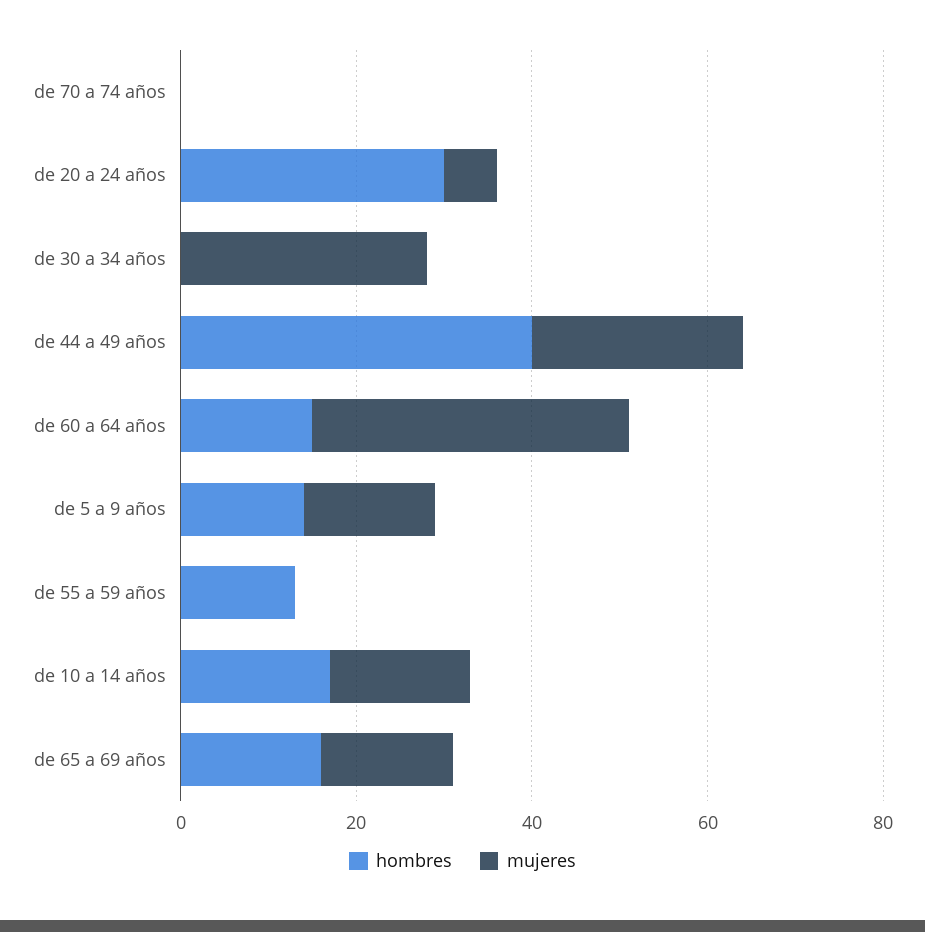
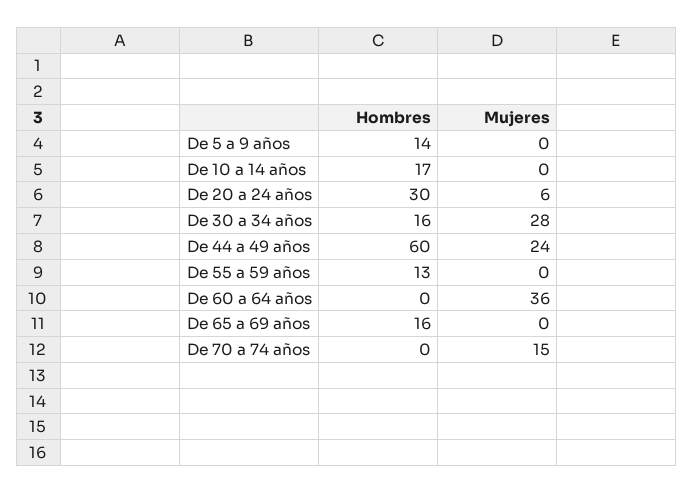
  {
    "hombres": {
      "de 70 a 74 años": 0,
      "de 20 a 24 años": 30,
-     "de 30 a 34 años": 0,
+     "de 30 a 34 años": 16,
-     "de 44 a 49 años": 40,
+     "de 44 a 49 años": 60,
-     "de 60 a 64 años": 15,
+     "de 60 a 64 años": 0,
      "de 5 a 9 años": 14,
      "de 55 a 59 años": 13,
      "de 10 a 14 años": 17,
      "de 65 a 69 años": 16
    },
    "mujeres": {
-     "de 70 a 74 años": 0,
+     "de 70 a 74 años": 15,
      "de 20 a 24 años": 6,
      "de 30 a 34 años": 28,
      "de 44 a 49 años": 24,
      "de 60 a 64 años": 36,
-     "de 5 a 9 años": 15,
+     "de 5 a 9 años": 0,
      "de 55 a 59 años": 0,
-     "de 10 a 14 años": 15,
+     "de 10 a 14 años": 0,
-     "de 65 a 69 años": 15
+     "de 65 a 69 años": 0
    }
  }

